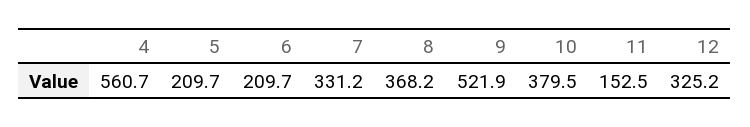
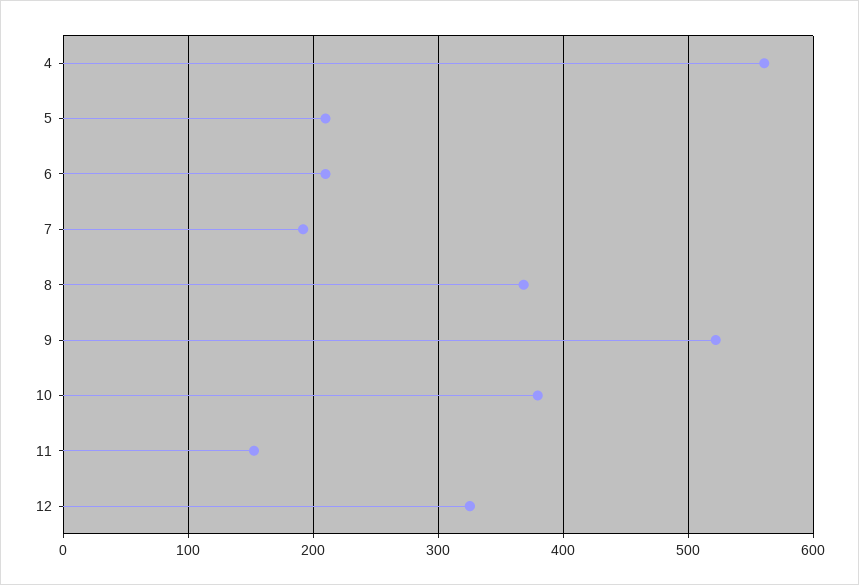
  {
    "4": 560.7,
    "5": 209.7,
    "6": 209.7,
-   "7": 331.2,
+   "7": 190,
    "8": 368.2,
    "9": 521.9,
    "10": 379.5,
    "11": 152.5,
    "12": 325.2
  }

